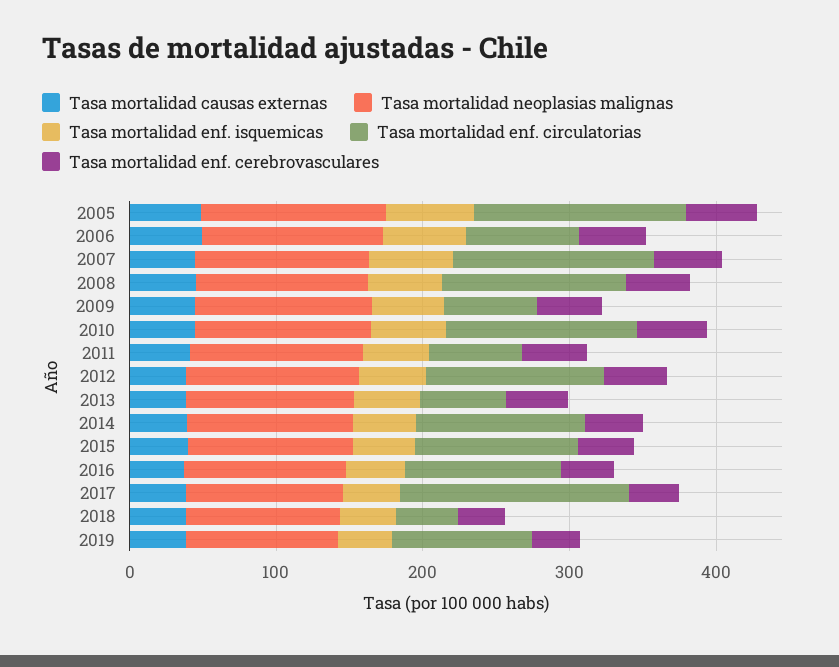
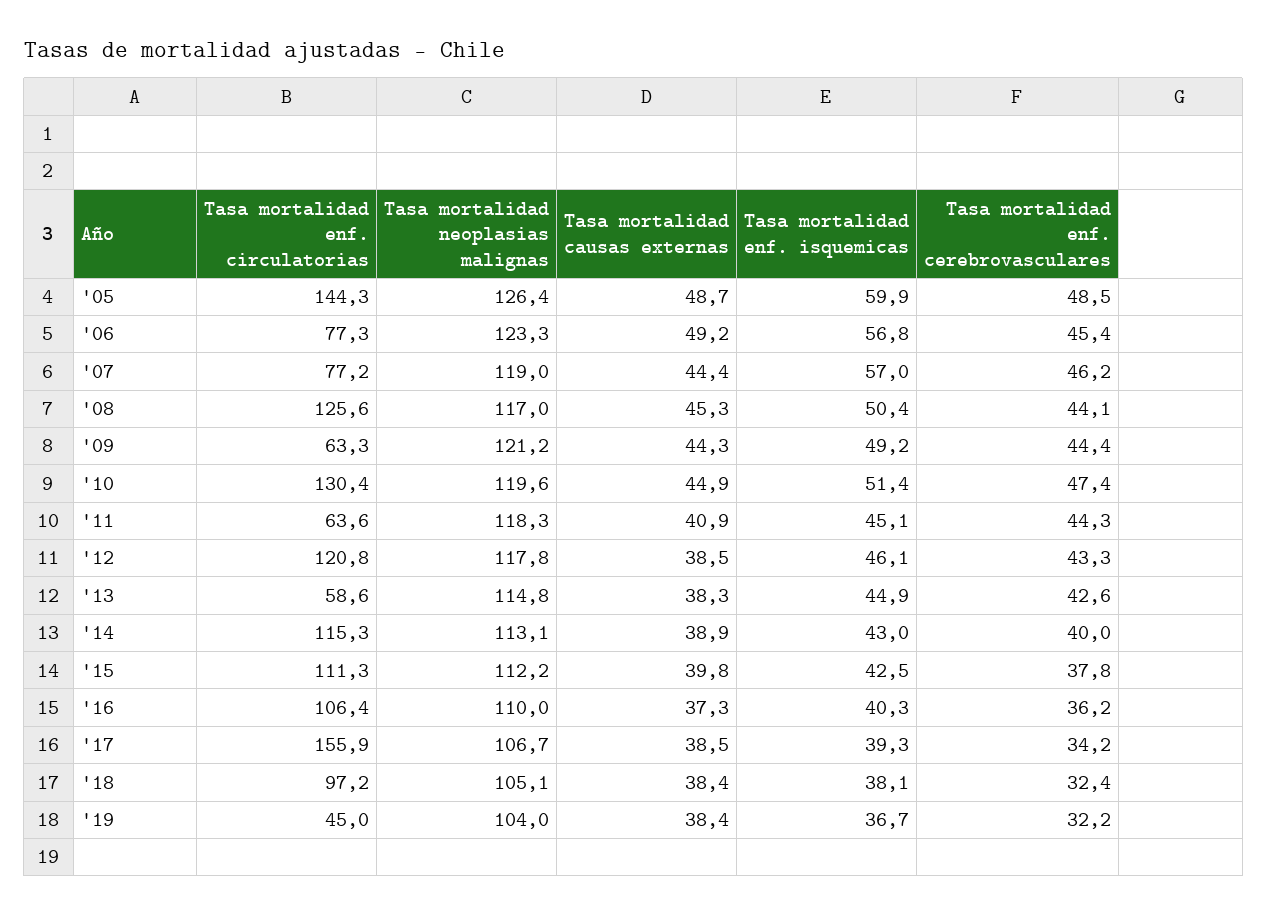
  {
    "Tasa mortalidad causas externas": {
      "2005": 48.7,
      "2006": 49.2,
      "2007": 44.4,
      "2008": 45.3,
      "2009": 44.3,
      "2010": 44.9,
      "2011": 40.9,
      "2012": 38.5,
      "2013": 38.3,
      "2014": 38.9,
      "2015": 39.8,
      "2016": 37.3,
      "2017": 38.5,
      "2018": 38.4,
      "2019": 38.4
    },
    "Tasa mortalidad neoplasias malignas": {
      "2005": 126.4,
      "2006": 123.3,
      "2007": 119,
      "2008": 117,
      "2009": 121.2,
      "2010": 119.6,
      "2011": 118.3,
      "2012": 117.8,
      "2013": 114.8,
      "2014": 113.1,
      "2015": 112.2,
      "2016": 110,
      "2017": 106.7,
      "2018": 105.1,
      "2019": 104
    },
    "Tasa mortalidad enf. isquemicas": {
      "2005": 59.9,
      "2006": 56.8,
      "2007": 57,
      "2008": 50.4,
      "2009": 49.2,
      "2010": 51.4,
      "2011": 45.1,
      "2012": 46.1,
      "2013": 44.9,
      "2014": 43,
      "2015": 42.5,
      "2016": 40.3,
      "2017": 39.3,
      "2018": 38.1,
      "2019": 36.7
    },
    "Tasa mortalidad enf. circulatorias": {
      "2005": 144.3,
      "2006": 77.3,
-     "2007": 140,
+     "2007": 77.2,
      "2008": 125.6,
      "2009": 63.3,
      "2010": 130.4,
      "2011": 63.6,
      "2012": 120.8,
      "2013": 58.6,
      "2014": 115.3,
      "2015": 111.3,
      "2016": 106.4,
      "2017": 155.9,
-     "2018": 40,
+     "2018": 97.2,
-     "2019": 100
+     "2019": 45
    },
    "Tasa mortalidad enf. cerebrovasculares": {
      "2005": 48.5,
      "2006": 45.4,
      "2007": 46.2,
      "2008": 44.1,
      "2009": 44.4,
      "2010": 47.4,
      "2011": 44.3,
      "2012": 43.3,
      "2013": 42.6,
      "2014": 40,
      "2015": 37.8,
      "2016": 36.2,
      "2017": 34.2,
      "2018": 32.4,
      "2019": 32.2
    }
  }

